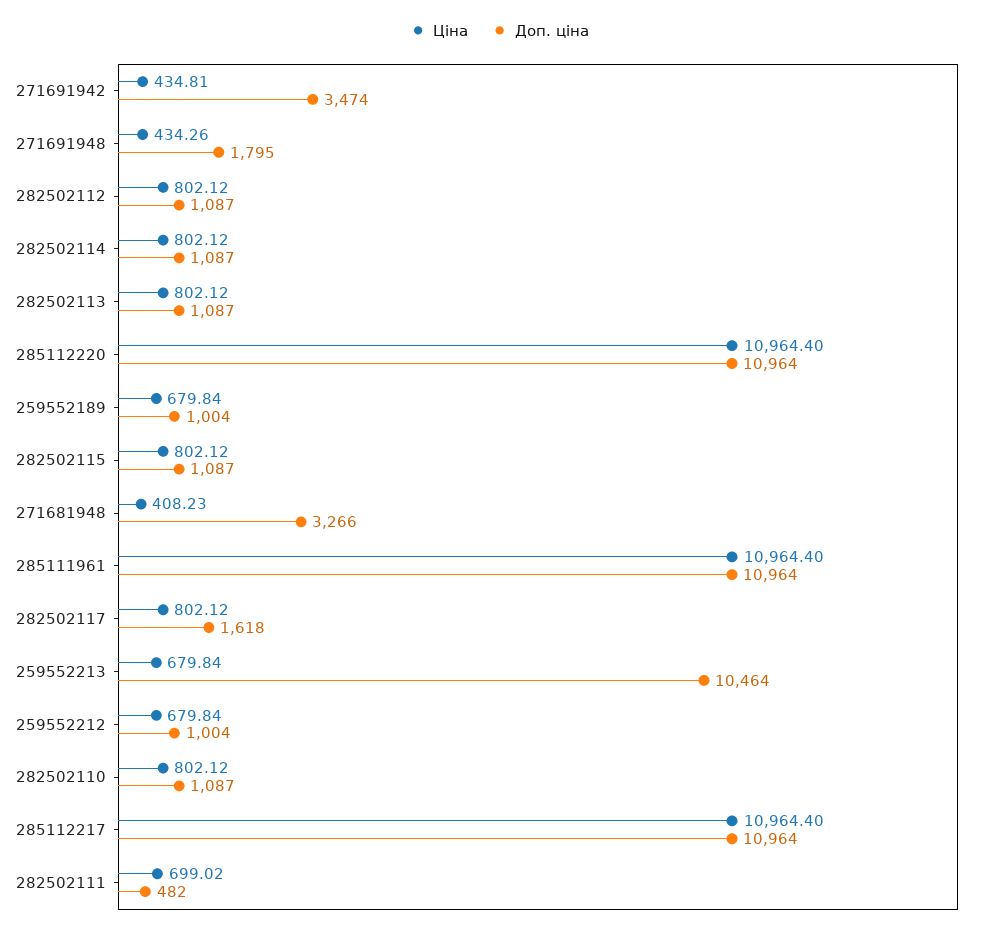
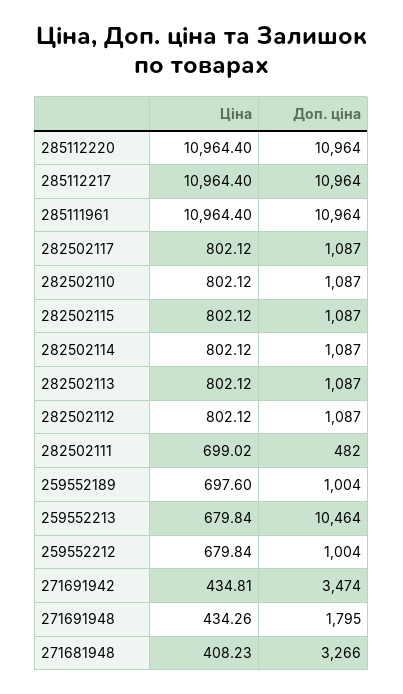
  {
    "Ціна": {
      "271691942": 434.81,
      "271691948": 434.26,
      "282502112": 802.12,
      "282502114": 802.12,
      "282502113": 802.12,
      "285112220": 10964.4,
-     "259552189": 679.84,
+     "259552189": 697.6,
      "282502115": 802.12,
      "271681948": 408.23,
      "285111961": 10964.4,
      "282502117": 802.12,
      "259552213": 679.84,
      "259552212": 679.84,
      "282502110": 802.12,
      "285112217": 10964.4,
      "282502111": 699.02
    },
    "Доп. ціна": {
      "271691942": 3474,
      "271691948": 1795,
      "282502112": 1087,
      "282502114": 1087,
      "282502113": 1087,
      "285112220": 10964,
      "259552189": 1004,
      "282502115": 1087,
      "271681948": 3266,
      "285111961": 10964,
-     "282502117": 1618,
+     "282502117": 1087,
      "259552213": 10464,
      "259552212": 1004,
      "282502110": 1087,
      "285112217": 10964,
      "282502111": 482
    }
  }

